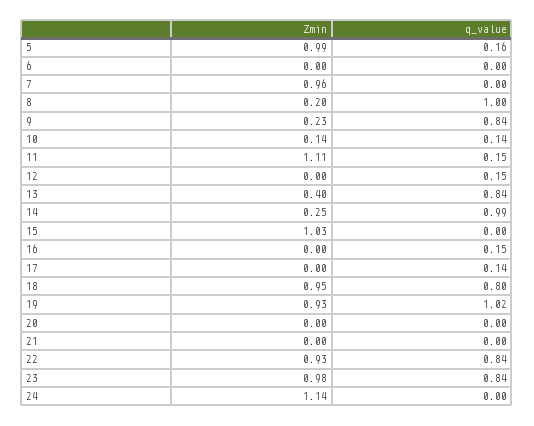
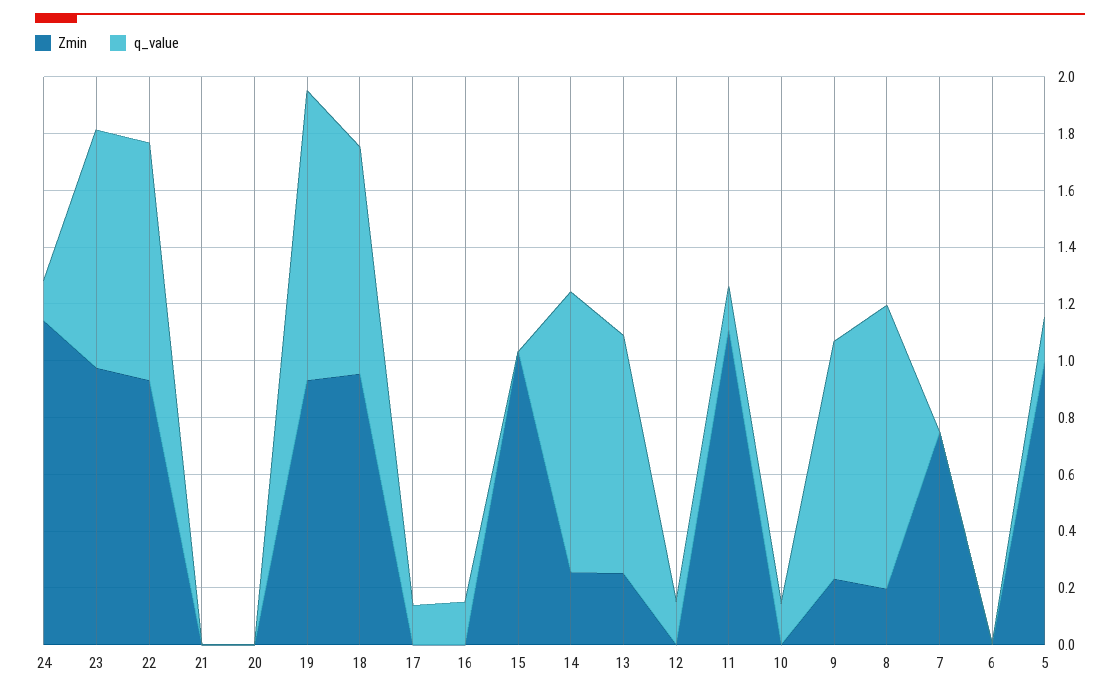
  {
    "Zmin": {
      "5": 0.99,
      "6": 0,
-     "7": 0.96,
+     "7": 0.75,
      "8": 0.2,
      "9": 0.23,
-     "10": 0.14,
+     "10": 0,
      "11": 1.11,
      "12": 0,
-     "13": 0.4,
+     "13": 0.25,
      "14": 0.25,
      "15": 1.03,
      "16": 0,
      "17": 0,
      "18": 0.95,
      "19": 0.93,
      "20": 0,
      "21": 0,
      "22": 0.93,
      "23": 0.98,
      "24": 1.14
    },
    "q_value": {
      "5": 0.16,
      "6": 0,
      "7": 0,
      "8": 1,
      "9": 0.84,
      "10": 0.14,
      "11": 0.15,
      "12": 0.15,
      "13": 0.84,
      "14": 0.99,
      "15": 0,
      "16": 0.15,
      "17": 0.14,
      "18": 0.8,
      "19": 1.02,
      "20": 0,
      "21": 0,
      "22": 0.84,
      "23": 0.84,
-     "24": 0
+     "24": 0.15
    }
  }

